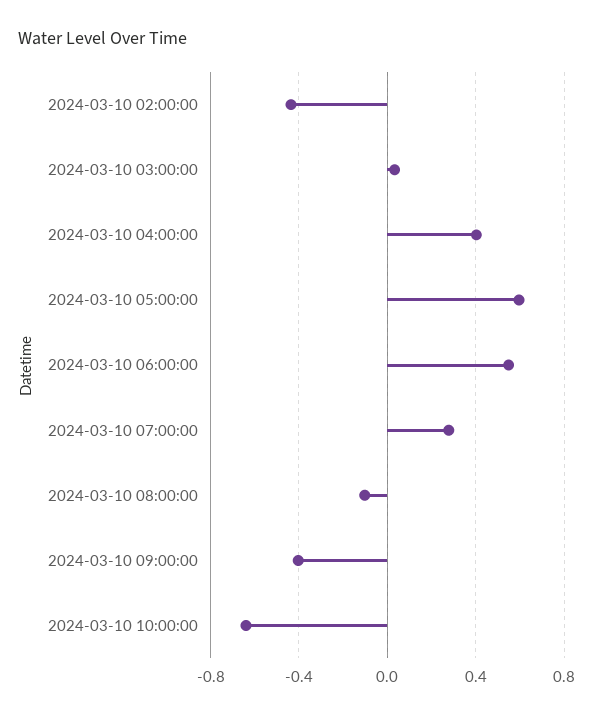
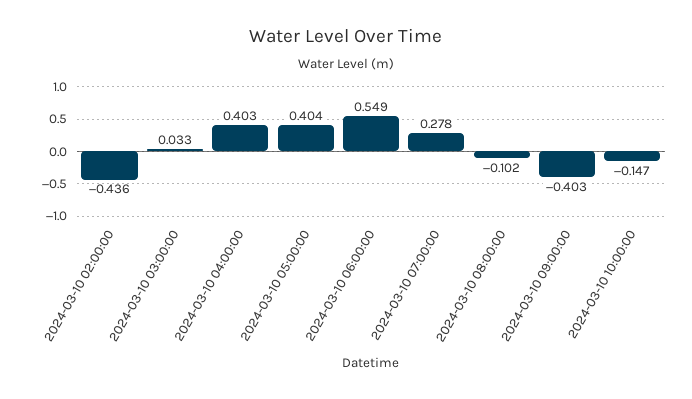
  {
    "2024-03-10 02:00:00": -0.436,
    "2024-03-10 03:00:00": 0.033,
    "2024-03-10 04:00:00": 0.403,
-   "2024-03-10 05:00:00": 0.6,
+   "2024-03-10 05:00:00": 0.404,
    "2024-03-10 06:00:00": 0.549,
    "2024-03-10 07:00:00": 0.278,
    "2024-03-10 08:00:00": -0.102,
    "2024-03-10 09:00:00": -0.403,
-   "2024-03-10 10:00:00": -0.65
+   "2024-03-10 10:00:00": -0.147
  }

